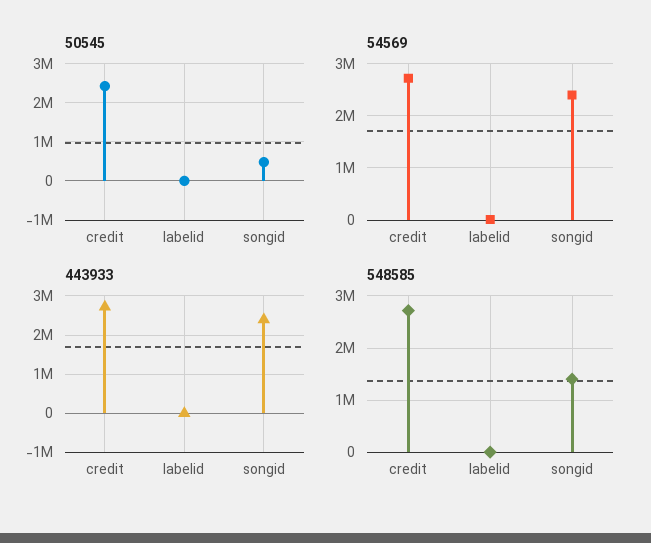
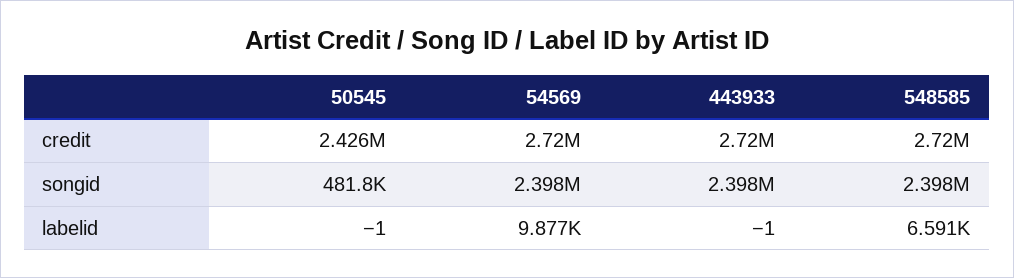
  {
    "50545": {
      "credit": 2426000,
      "labelid": -1,
      "songid": 481800
    },
    "54569": {
      "credit": 2720000,
      "labelid": 9877,
      "songid": 2398000
    },
    "443933": {
      "credit": 2720000,
      "labelid": -1,
      "songid": 2398000
    },
    "548585": {
      "credit": 2720000,
      "labelid": 6591,
-     "songid": 1400000
+     "songid": 2398000
    }
  }

